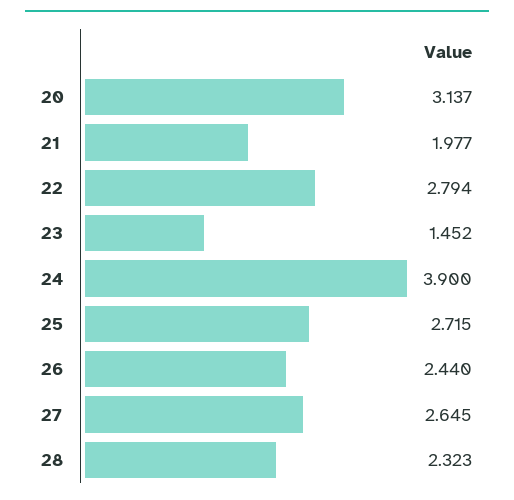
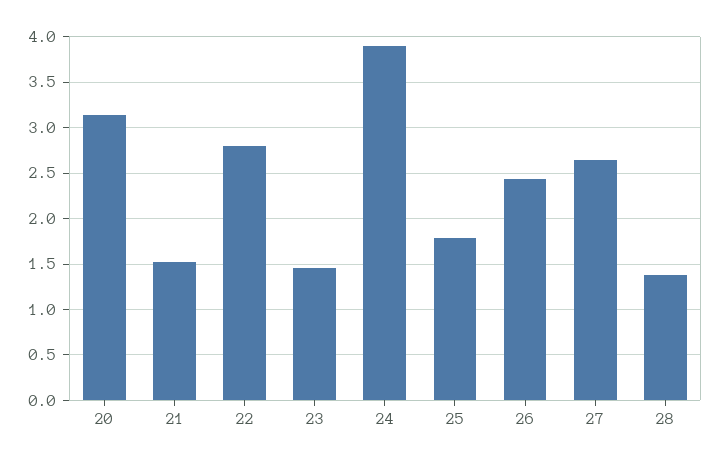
  {
    "20": 3.137,
-   "21": 1.977,
+   "21": 1.5,
    "22": 2.794,
    "23": 1.452,
    "24": 3.9,
-   "25": 2.715,
+   "25": 1.8,
    "26": 2.44,
    "27": 2.645,
-   "28": 2.323
+   "28": 1.4
  }

